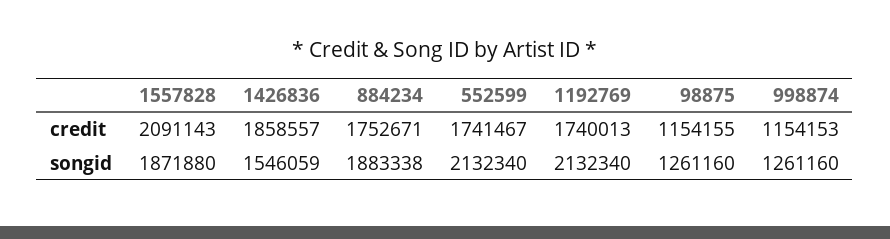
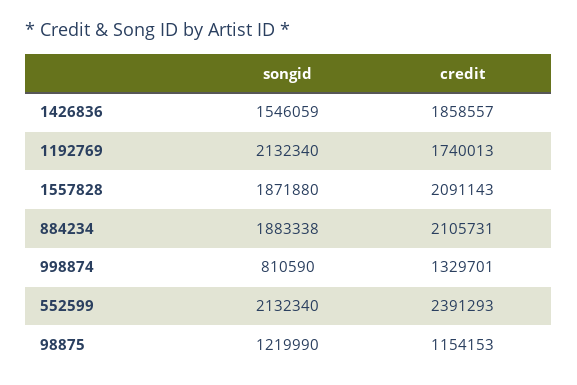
  {
    "1557828": {
      "credit": 2091143,
      "songid": 1871880
    },
    "1426836": {
      "credit": 1858557,
      "songid": 1546059
    },
    "884234": {
-     "credit": 1752671,
+     "credit": 2105731,
      "songid": 1883338
    },
    "552599": {
-     "credit": 1741467,
+     "credit": 2391293,
      "songid": 2132340
    },
    "1192769": {
      "credit": 1740013,
      "songid": 2132340
    },
    "98875": {
-     "credit": 1154155,
+     "credit": 1154153,
-     "songid": 1261160
+     "songid": 1219990
    },
    "998874": {
-     "credit": 1154153,
+     "credit": 1329701,
-     "songid": 1261160
+     "songid": 810590
    }
  }

